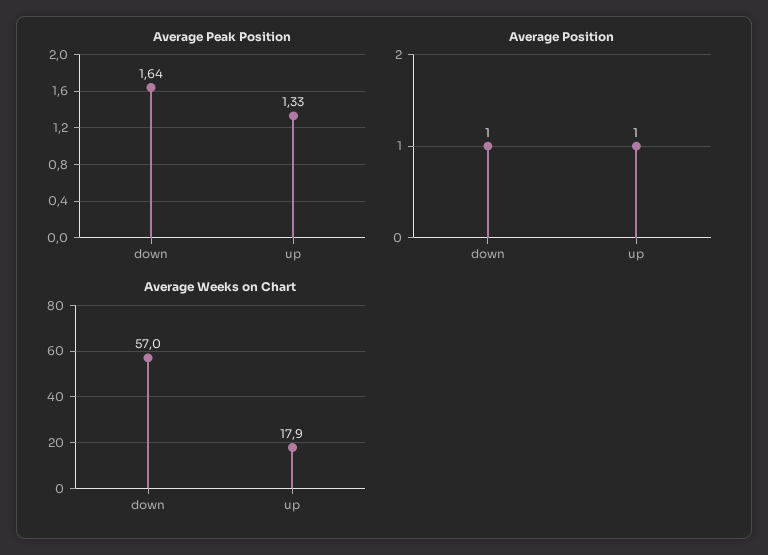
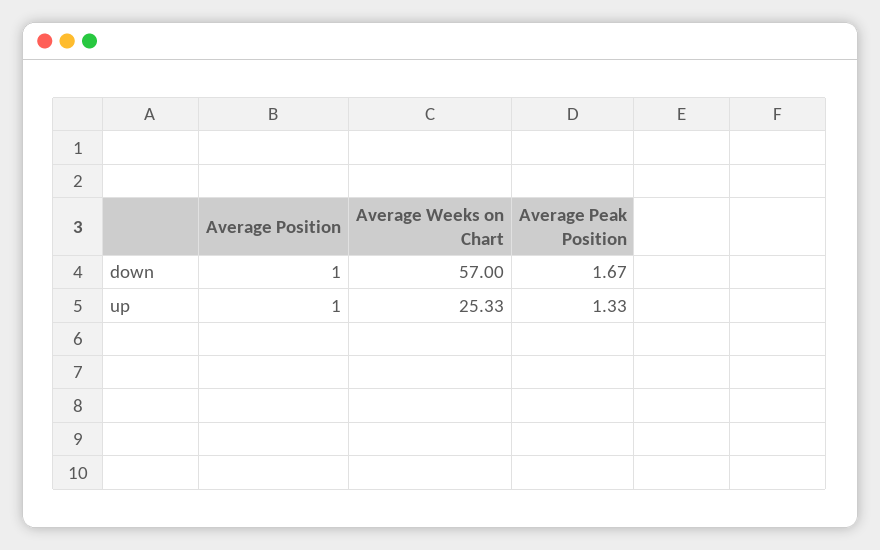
  {
    "Average Peak Position": {
-     "down": 1.64,
+     "down": 1.67,
      "up": 1.33
    },
    "Average Position": {
      "down": 1,
      "up": 1
    },
    "Average Weeks on Chart": {
      "down": 57,
-     "up": 17.9
+     "up": 25.33
    }
  }

